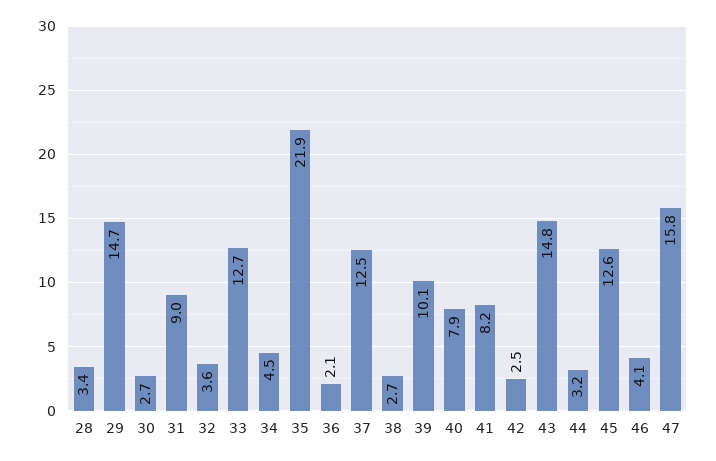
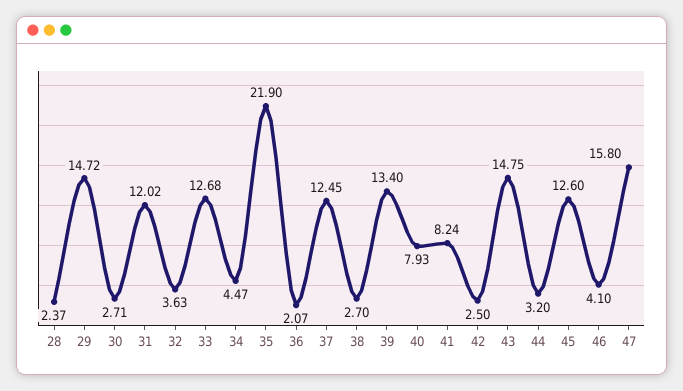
  {
-   "28": 3.4,
+   "28": 2.37,
    "29": 14.72,
    "30": 2.71,
-   "31": 9,
+   "31": 12.02,
    "32": 3.63,
    "33": 12.68,
    "34": 4.47,
    "35": 21.9,
    "36": 2.07,
    "37": 12.45,
    "38": 2.7,
-   "39": 10.1,
+   "39": 13.4,
    "40": 7.93,
    "41": 8.24,
    "42": 2.5,
    "43": 14.75,
    "44": 3.2,
    "45": 12.6,
    "46": 4.1,
    "47": 15.8
  }

